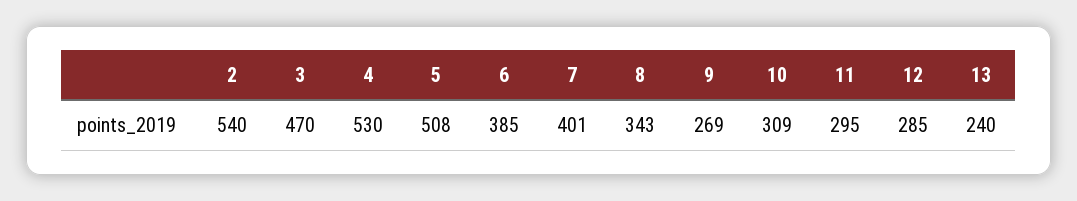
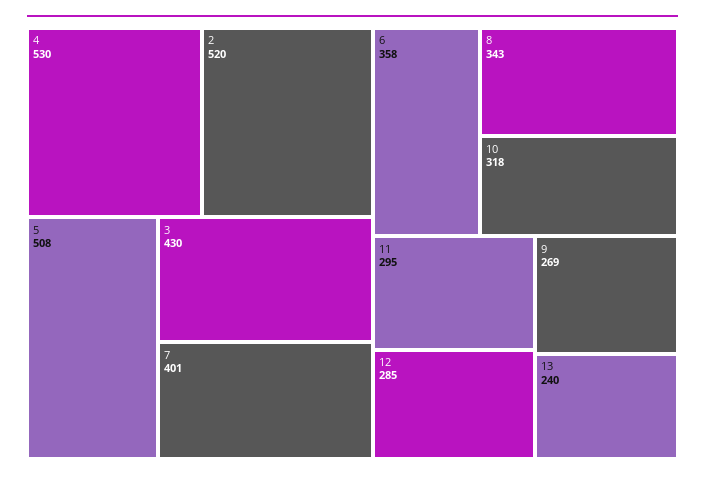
  {
-   "2": 540,
+   "2": 520,
-   "3": 470,
+   "3": 430,
    "4": 530,
    "5": 508,
-   "6": 385,
+   "6": 358,
    "7": 401,
    "8": 343,
    "9": 269,
-   "10": 309,
+   "10": 318,
    "11": 295,
    "12": 285,
    "13": 240
  }

